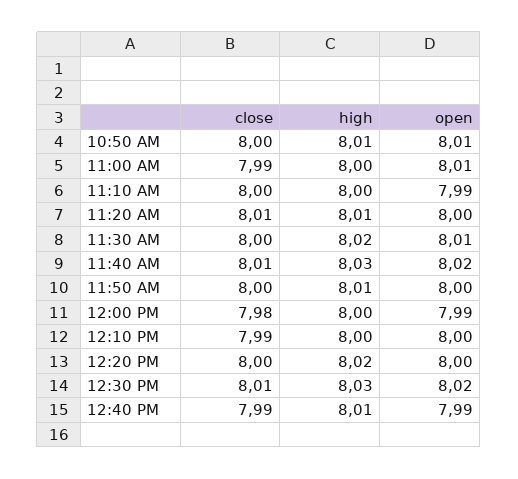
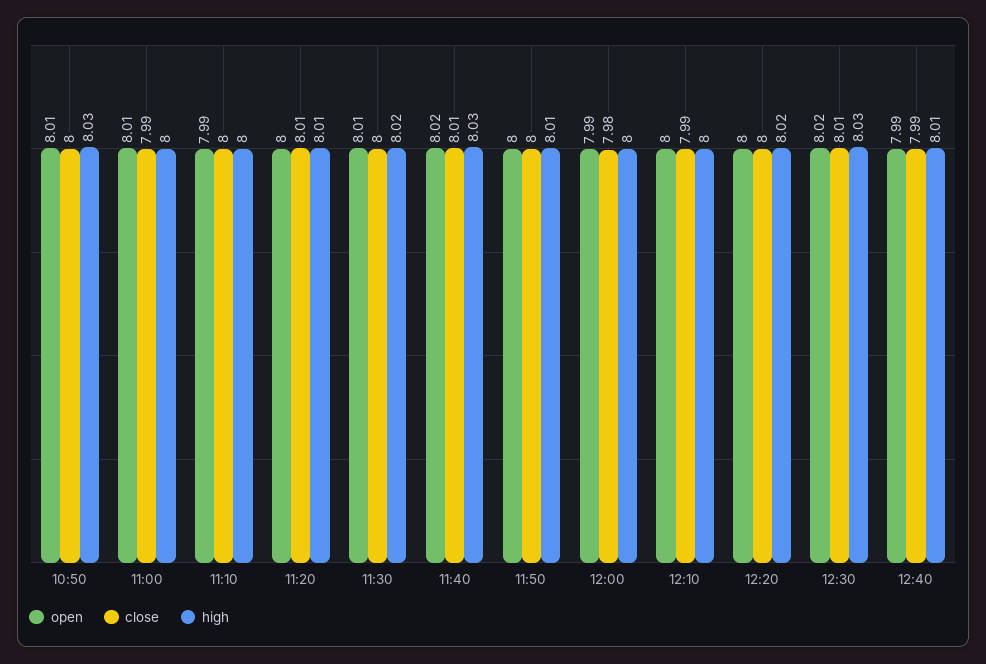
  {
    "close": {
      "10:50 AM": 8,
      "11:00 AM": 7.99,
      "11:10 AM": 8,
      "11:20 AM": 8.01,
      "11:30 AM": 8,
      "11:40 AM": 8.01,
      "11:50 AM": 8,
      "12:00 PM": 7.98,
      "12:10 PM": 7.99,
      "12:20 PM": 8,
      "12:30 PM": 8.01,
      "12:40 PM": 7.99
    },
    "high": {
-     "10:50 AM": 8.01,
+     "10:50 AM": 8.03,
      "11:00 AM": 8,
      "11:10 AM": 8,
      "11:20 AM": 8.01,
      "11:30 AM": 8.02,
      "11:40 AM": 8.03,
      "11:50 AM": 8.01,
      "12:00 PM": 8,
      "12:10 PM": 8,
      "12:20 PM": 8.02,
      "12:30 PM": 8.03,
      "12:40 PM": 8.01
    },
    "open": {
      "10:50 AM": 8.01,
      "11:00 AM": 8.01,
      "11:10 AM": 7.99,
      "11:20 AM": 8,
      "11:30 AM": 8.01,
      "11:40 AM": 8.02,
      "11:50 AM": 8,
      "12:00 PM": 7.99,
      "12:10 PM": 8,
      "12:20 PM": 8,
      "12:30 PM": 8.02,
      "12:40 PM": 7.99
    }
  }

